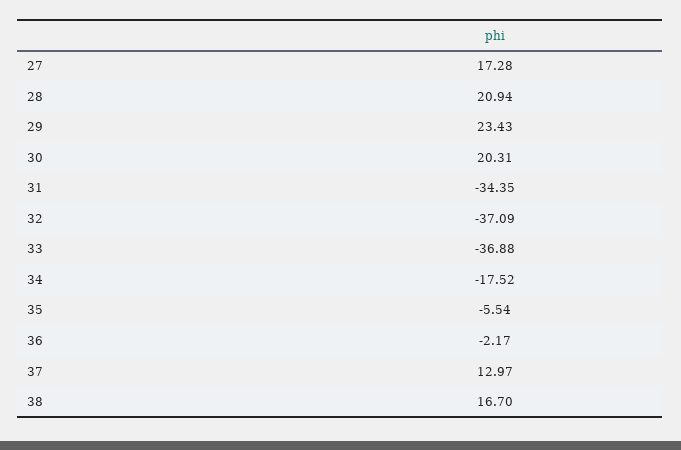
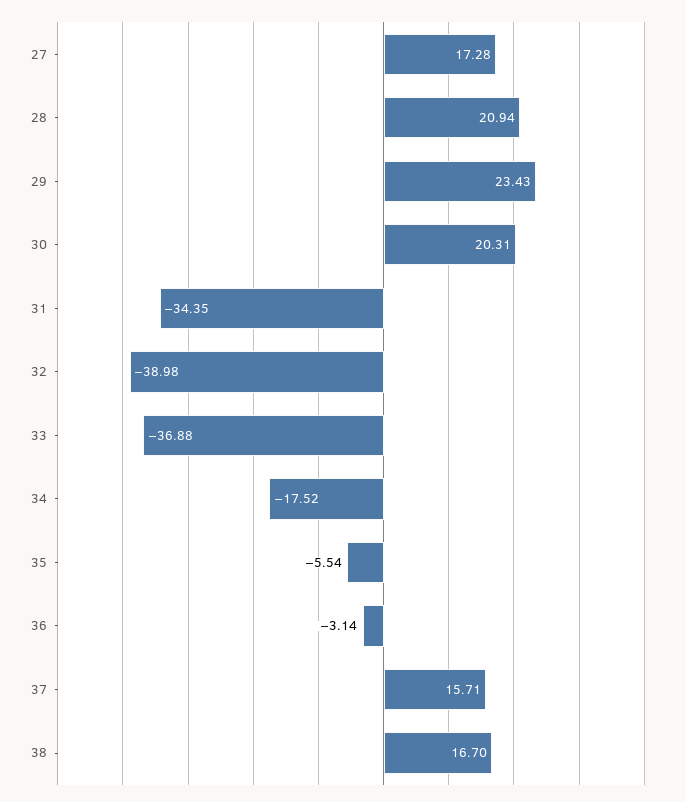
  {
    "27": 17.28,
    "28": 20.94,
    "29": 23.43,
    "30": 20.31,
    "31": -34.35,
-   "32": -37.09,
+   "32": -38.98,
    "33": -36.88,
    "34": -17.52,
    "35": -5.54,
-   "36": -2.17,
+   "36": -3.14,
-   "37": 12.97,
+   "37": 15.71,
    "38": 16.7
  }

